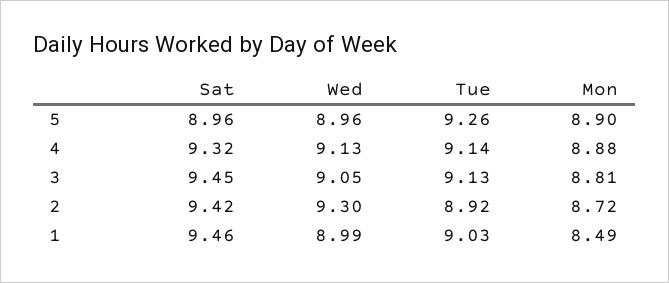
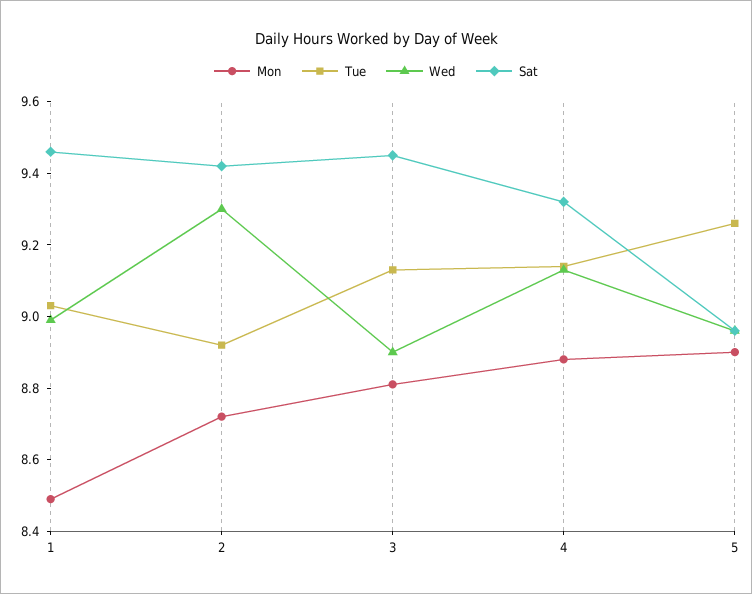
  {
    "Sat": {
      "5": 8.96,
      "4": 9.32,
      "3": 9.45,
      "2": 9.42,
      "1": 9.46
    },
    "Wed": {
      "5": 8.96,
      "4": 9.13,
-     "3": 9.05,
+     "3": 8.9,
      "2": 9.3,
      "1": 8.99
    },
    "Tue": {
      "5": 9.26,
      "4": 9.14,
      "3": 9.13,
      "2": 8.92,
      "1": 9.03
    },
    "Mon": {
      "5": 8.9,
      "4": 8.88,
      "3": 8.81,
      "2": 8.72,
      "1": 8.49
    }
  }

